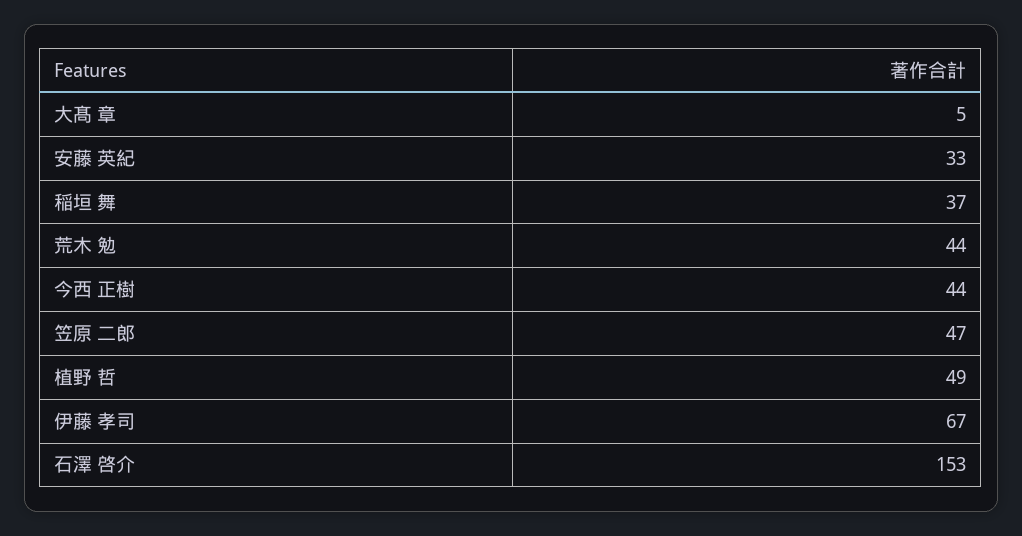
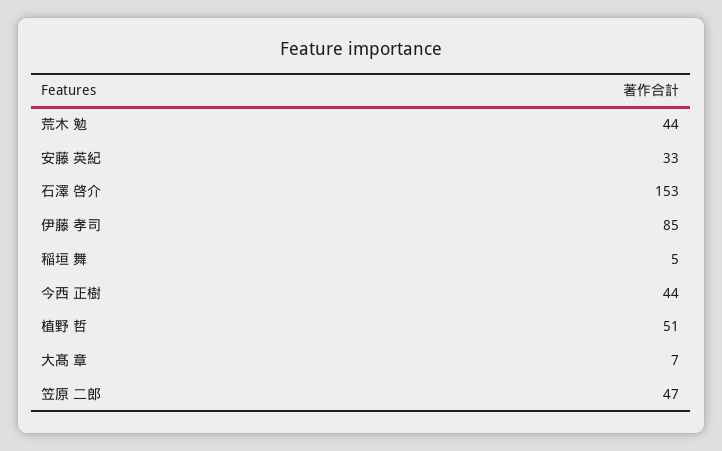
  {
-   "大髙 章": 5,
+   "大髙 章": 7,
    "安藤 英紀": 33,
-   "稲垣 舞": 37,
+   "稲垣 舞": 5,
    "荒木 勉": 44,
    "今西 正樹": 44,
    "笠原 二郎": 47,
-   "植野 哲": 49,
+   "植野 哲": 51,
-   "伊藤 孝司": 67,
+   "伊藤 孝司": 85,
    "石澤 啓介": 153
  }

